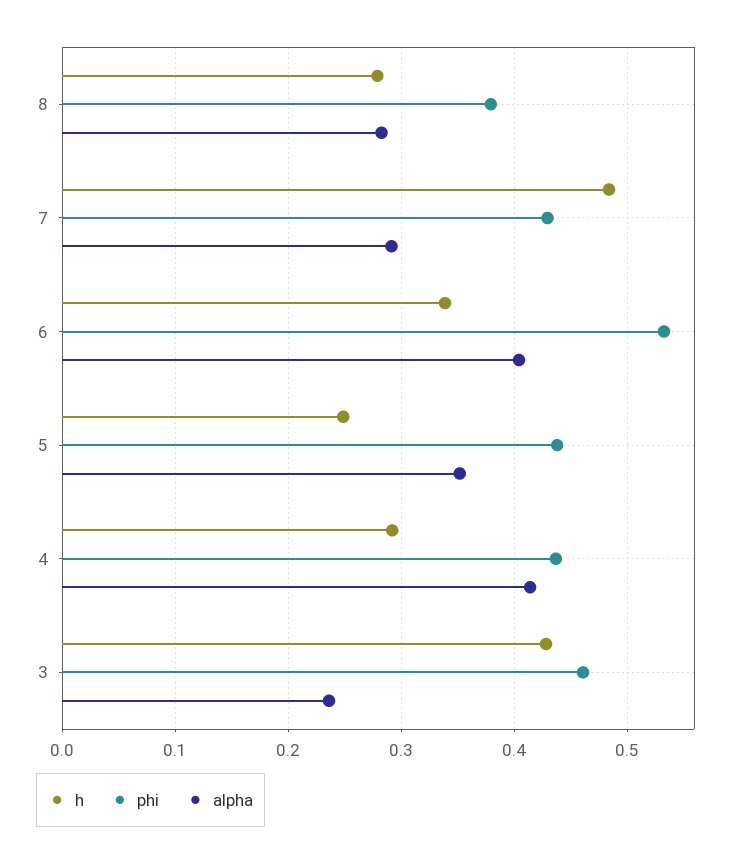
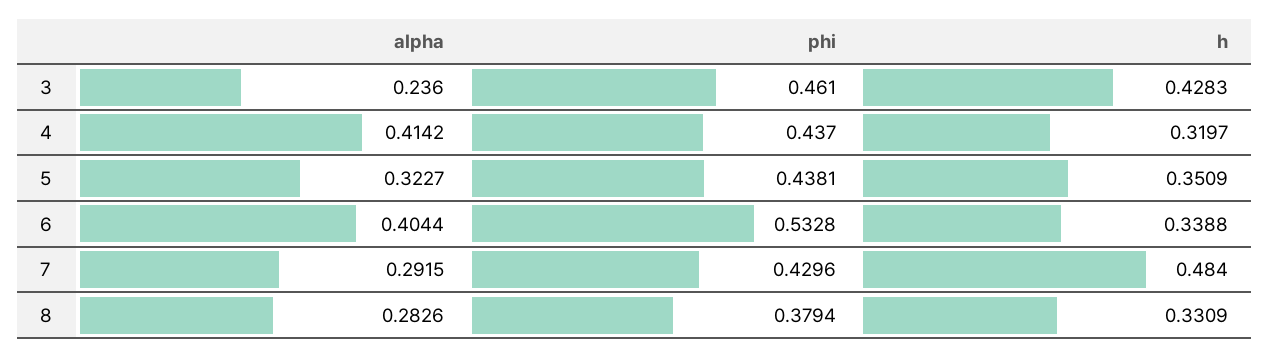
  {
    "h": {
-     "8": 0.28,
+     "8": 0.3309,
      "7": 0.484,
      "6": 0.3388,
-     "5": 0.25,
+     "5": 0.3509,
-     "4": 0.29,
+     "4": 0.3197,
      "3": 0.4283
    },
    "phi": {
      "8": 0.3794,
      "7": 0.4296,
      "6": 0.5328,
      "5": 0.4381,
      "4": 0.437,
      "3": 0.461
    },
    "alpha": {
      "8": 0.2826,
      "7": 0.2915,
      "6": 0.4044,
-     "5": 0.35,
+     "5": 0.3227,
      "4": 0.4142,
      "3": 0.236
    }
  }

